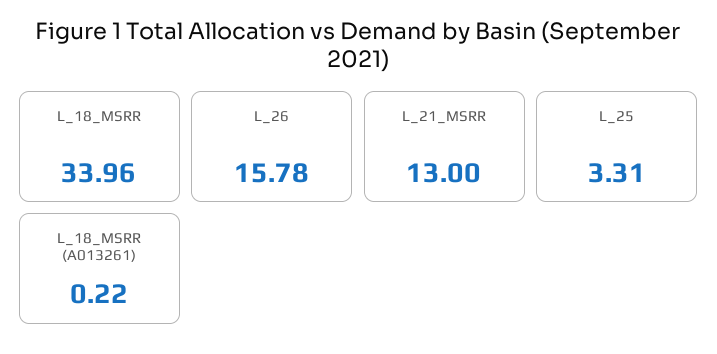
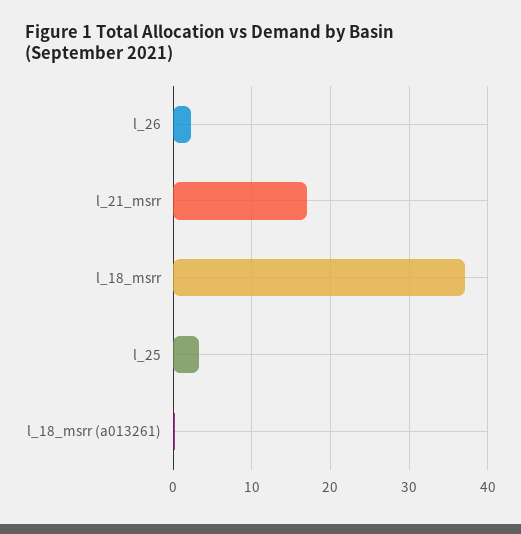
  {
-   "L_18_MSRR": 33.96,
+   "L_18_MSRR": 37,
-   "L_26": 15.78,
+   "L_26": 2,
-   "L_21_MSRR": 13,
+   "L_21_MSRR": 17,
    "L_25": 3.31,
    "L_18_MSRR (A013261)": 0.22
  }

